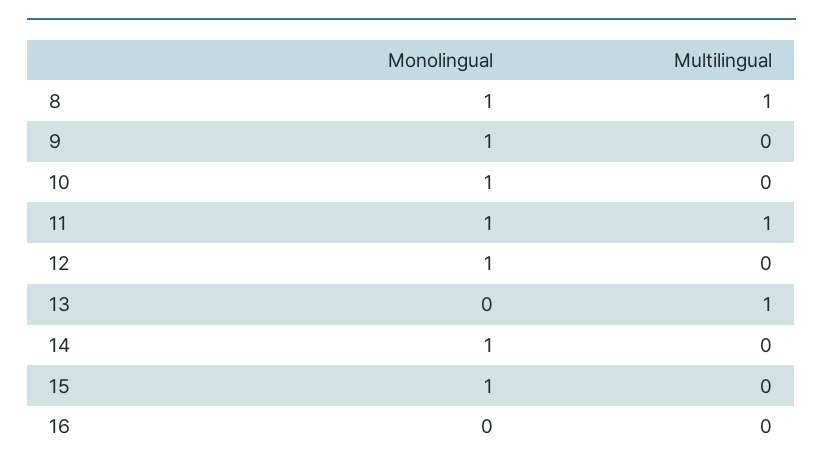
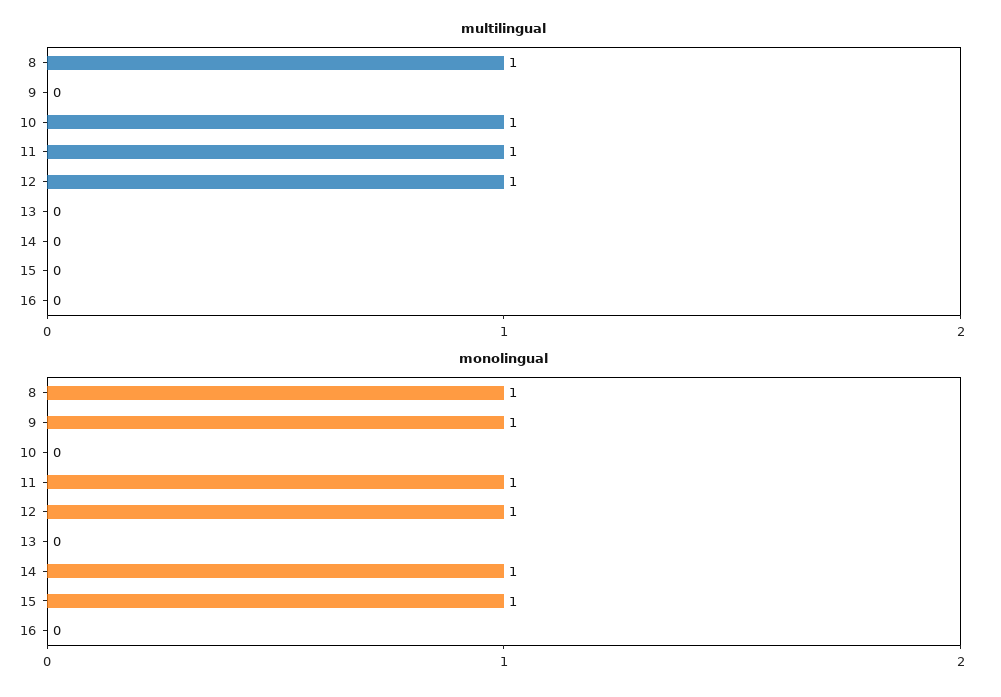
  {
    "Monolingual": {
      "8": 1,
      "9": 1,
-     "10": 1,
+     "10": 0,
      "11": 1,
      "12": 1,
      "13": 0,
      "14": 1,
      "15": 1,
      "16": 0
    },
    "Multilingual": {
      "8": 1,
      "9": 0,
-     "10": 0,
+     "10": 1,
      "11": 1,
-     "12": 0,
+     "12": 1,
-     "13": 1,
+     "13": 0,
      "14": 0,
      "15": 0,
      "16": 0
    }
  }

